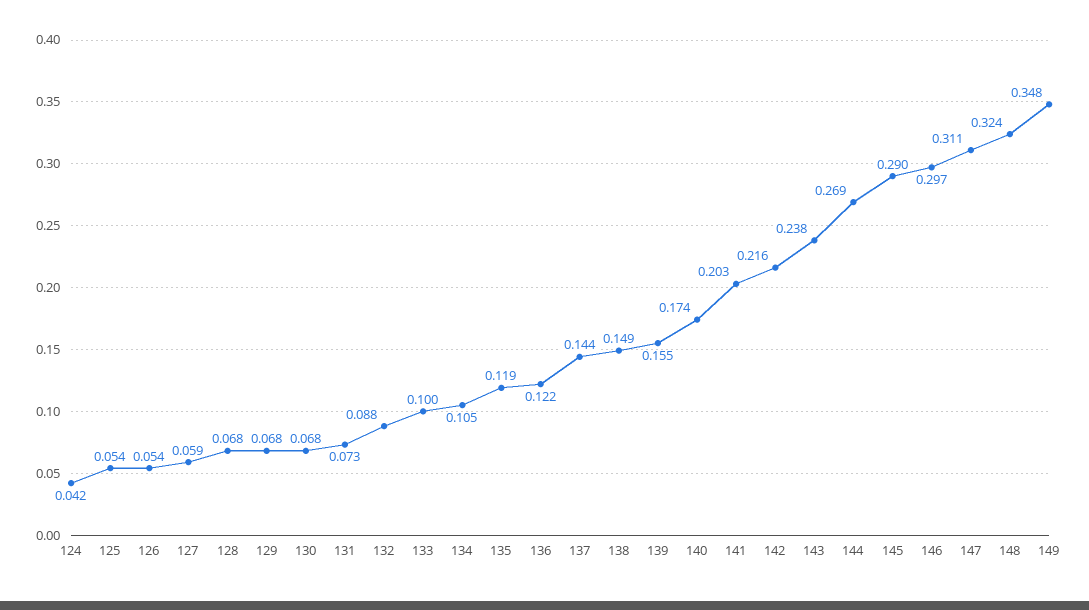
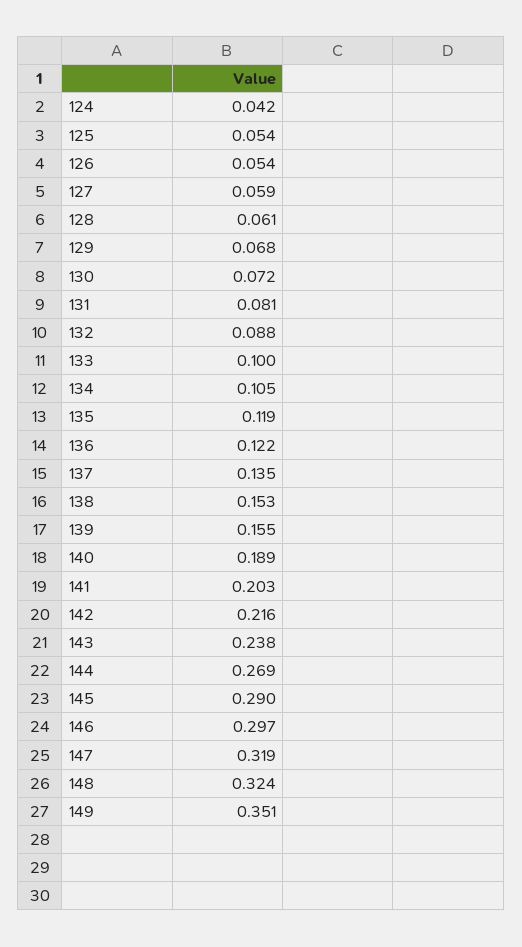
  {
    "124": 0.042,
    "125": 0.054,
    "126": 0.054,
    "127": 0.059,
-   "128": 0.068,
+   "128": 0.061,
    "129": 0.068,
-   "130": 0.068,
+   "130": 0.072,
-   "131": 0.073,
+   "131": 0.081,
    "132": 0.088,
    "133": 0.1,
    "134": 0.105,
    "135": 0.119,
    "136": 0.122,
-   "137": 0.144,
+   "137": 0.135,
-   "138": 0.149,
+   "138": 0.153,
    "139": 0.155,
-   "140": 0.174,
+   "140": 0.189,
    "141": 0.203,
    "142": 0.216,
    "143": 0.238,
    "144": 0.269,
    "145": 0.29,
    "146": 0.297,
-   "147": 0.311,
+   "147": 0.319,
    "148": 0.324,
-   "149": 0.348
+   "149": 0.351
  }

